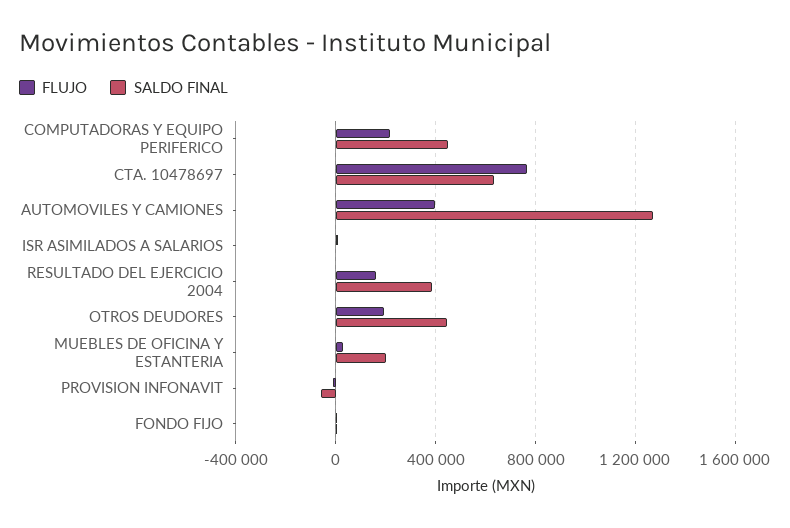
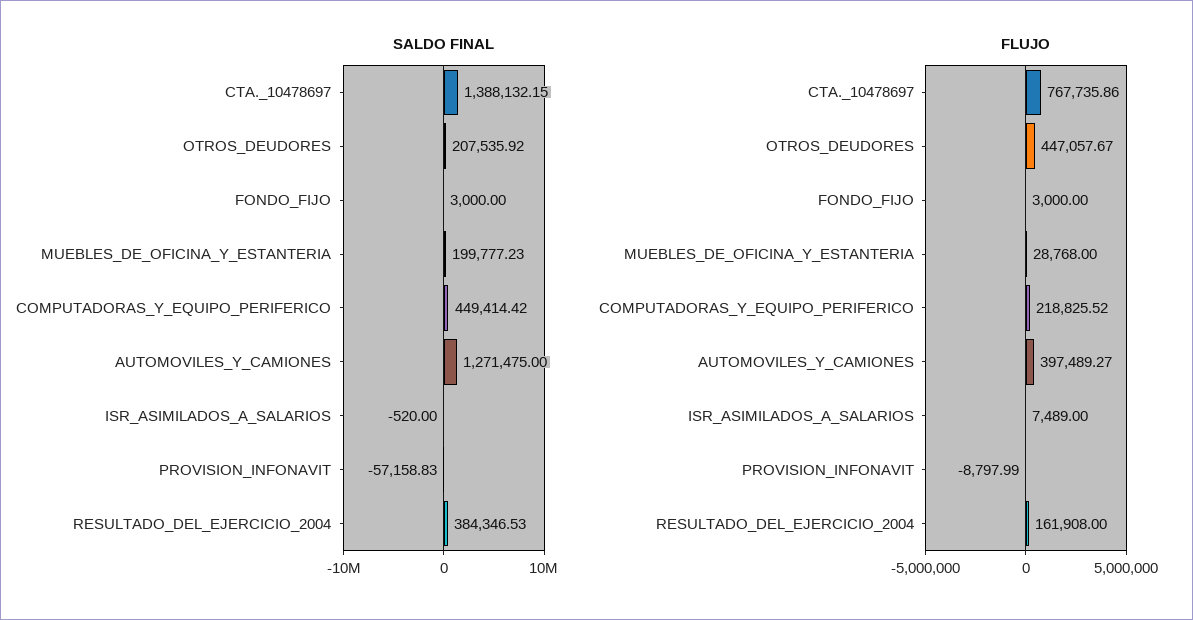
  {
    "FLUJO": {
      "COMPUTADORAS Y EQUIPO PERIFERICO": 218825.52,
      "CTA. 10478697": 767735.86,
      "AUTOMOVILES Y CAMIONES": 397489.27,
      "ISR ASIMILADOS A SALARIOS": 7489,
      "RESULTADO DEL EJERCICIO 2004": 161908,
-     "OTROS DEUDORES": 200000,
+     "OTROS DEUDORES": 447057.67,
      "MUEBLES DE OFICINA Y ESTANTERIA": 28768,
      "PROVISION INFONAVIT": -8797.99,
      "FONDO FIJO": 3000
    },
    "SALDO FINAL": {
      "COMPUTADORAS Y EQUIPO PERIFERICO": 449414.42,
-     "CTA. 10478697": 650000,
+     "CTA. 10478697": 1388132.15,
      "AUTOMOVILES Y CAMIONES": 1271475,
      "ISR ASIMILADOS A SALARIOS": -520,
      "RESULTADO DEL EJERCICIO 2004": 384346.53,
-     "OTROS DEUDORES": 450000,
+     "OTROS DEUDORES": 207535.92,
      "MUEBLES DE OFICINA Y ESTANTERIA": 199777.23,
      "PROVISION INFONAVIT": -57158.83,
      "FONDO FIJO": 3000
    }
  }

